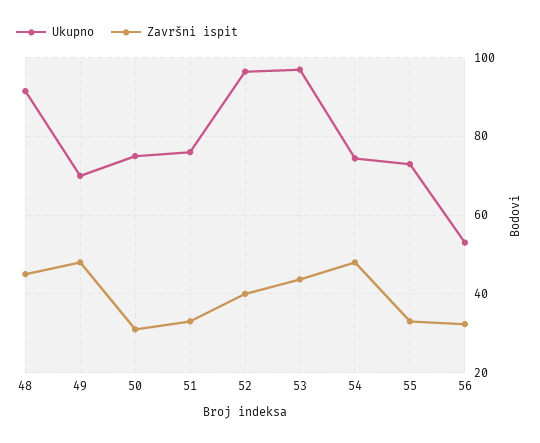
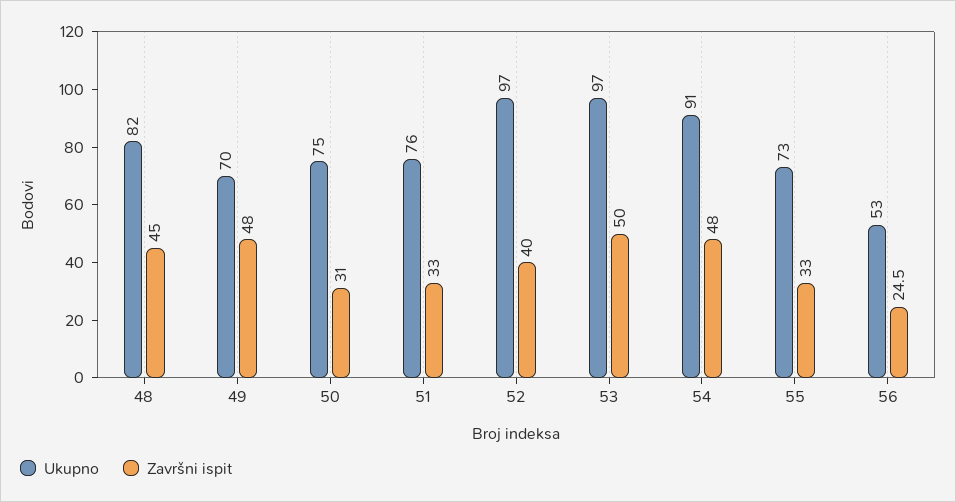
  {
    "Ukupno": {
-     "48": 92,
+     "48": 82,
      "49": 70,
      "50": 75,
      "51": 76,
      "52": 97,
      "53": 97,
-     "54": 74,
+     "54": 91,
      "55": 73,
      "56": 53
    },
    "Završni ispit": {
      "48": 45,
      "49": 48,
      "50": 31,
      "51": 33,
      "52": 40,
-     "53": 44,
+     "53": 50,
      "54": 48,
      "55": 33,
-     "56": 32
+     "56": 24.5
    }
  }

